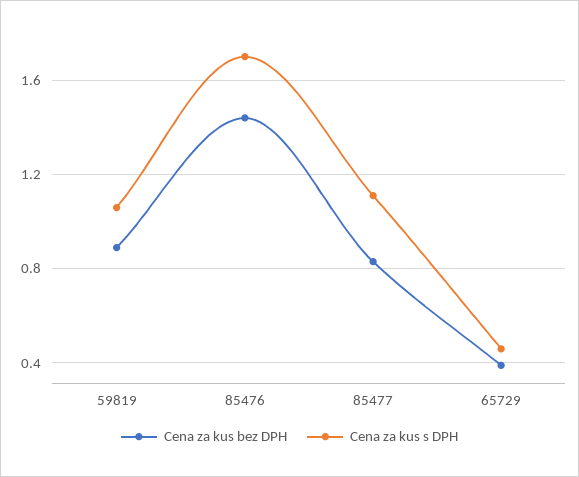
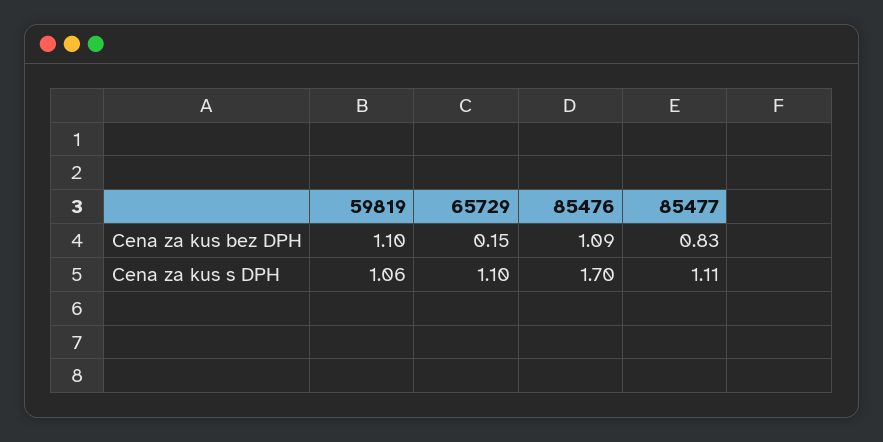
  {
    "Cena za kus bez DPH": {
-     "59819": 0.9,
+     "59819": 1.1,
-     "85476": 1.45,
+     "85476": 1.09,
      "85477": 0.83,
-     "65729": 0.4
+     "65729": 0.15
    },
    "Cena za kus s DPH": {
      "59819": 1.06,
      "85476": 1.7,
      "85477": 1.11,
-     "65729": 0.45
+     "65729": 1.1
    }
  }

